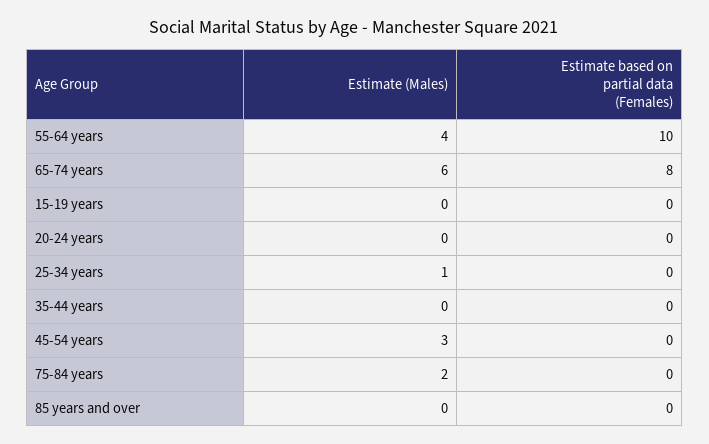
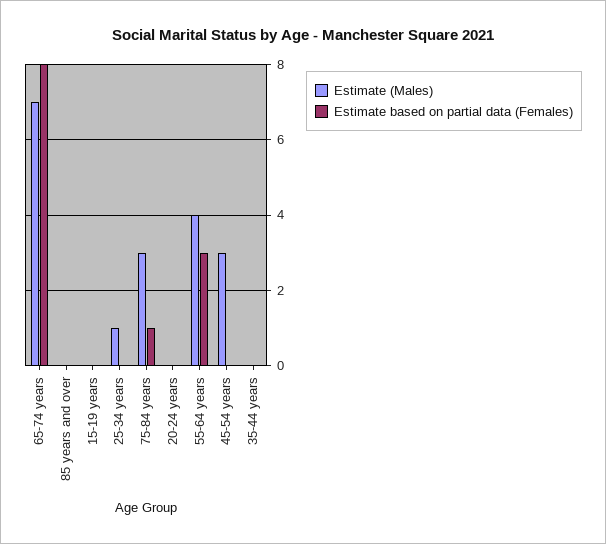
  {
    "Estimate (Males)": {
      "55-64 years": 4,
-     "65-74 years": 6,
+     "65-74 years": 7,
      "15-19 years": 0,
      "20-24 years": 0,
      "25-34 years": 1,
      "35-44 years": 0,
      "45-54 years": 3,
-     "75-84 years": 2,
+     "75-84 years": 3,
      "85 years and over": 0
    },
    "Estimate based on partial data (Females)": {
-     "55-64 years": 10,
+     "55-64 years": 3,
      "65-74 years": 8,
      "15-19 years": 0,
      "20-24 years": 0,
      "25-34 years": 0,
      "35-44 years": 0,
      "45-54 years": 0,
-     "75-84 years": 0,
+     "75-84 years": 1,
      "85 years and over": 0
    }
  }

